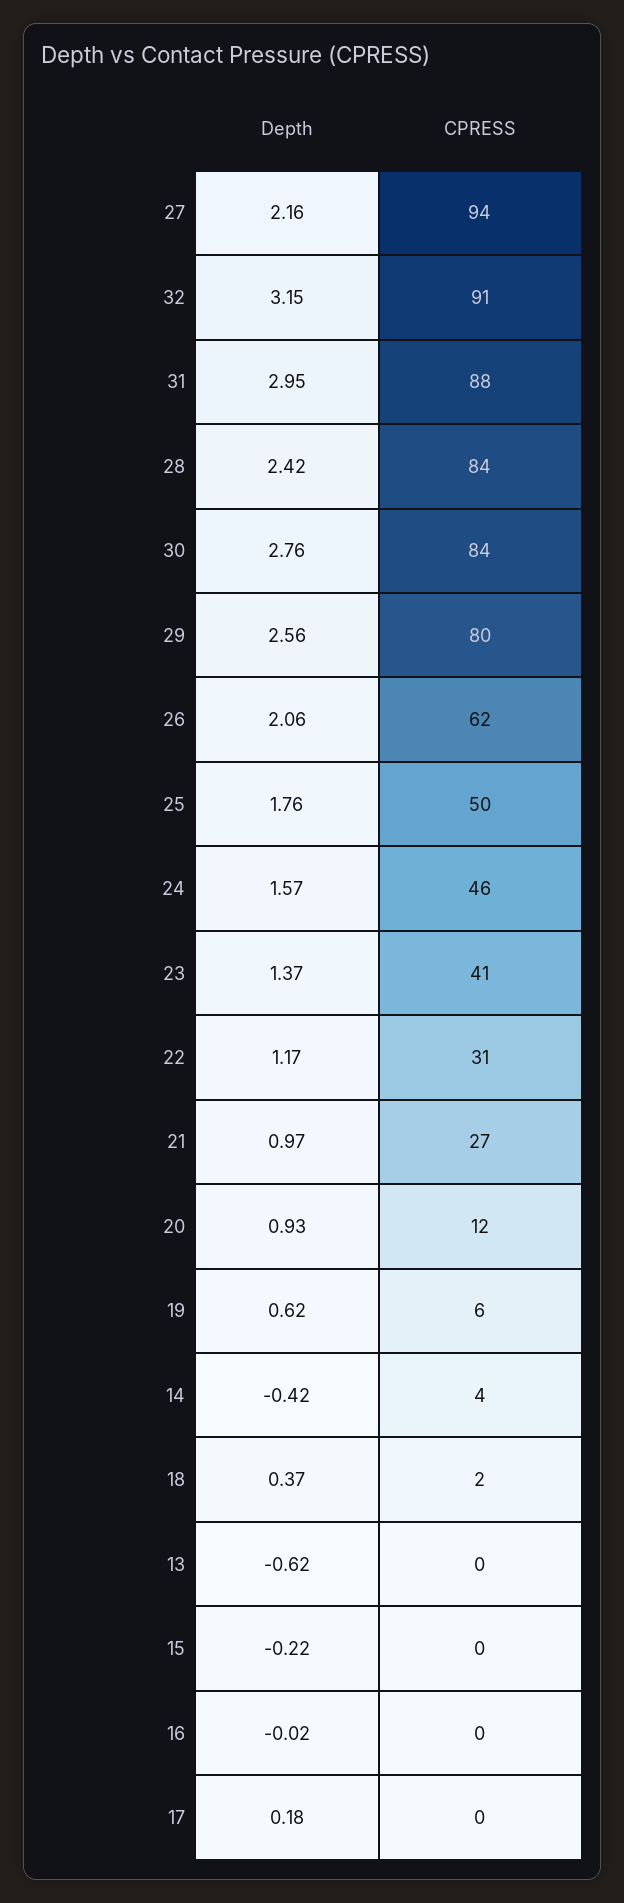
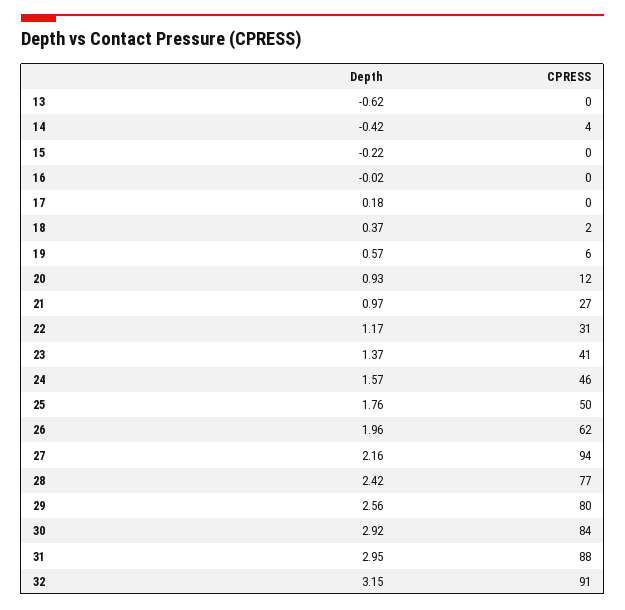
  {
    "Depth": {
      "27": 2.16,
      "32": 3.15,
      "31": 2.95,
      "28": 2.42,
-     "30": 2.76,
+     "30": 2.92,
      "29": 2.56,
-     "26": 2.06,
+     "26": 1.96,
      "25": 1.76,
      "24": 1.57,
      "23": 1.37,
      "22": 1.17,
      "21": 0.97,
      "20": 0.93,
-     "19": 0.62,
+     "19": 0.57,
      "14": -0.42,
      "18": 0.37,
      "13": -0.62,
      "15": -0.22,
      "16": -0.02,
      "17": 0.18
    },
    "CPRESS": {
      "27": 94,
      "32": 91,
      "31": 88,
-     "28": 84,
+     "28": 77,
      "30": 84,
      "29": 80,
      "26": 62,
      "25": 50,
      "24": 46,
      "23": 41,
      "22": 31,
      "21": 27,
      "20": 12,
      "19": 6,
      "14": 4,
      "18": 2,
      "13": 0,
      "15": 0,
      "16": 0,
      "17": 0
    }
  }

